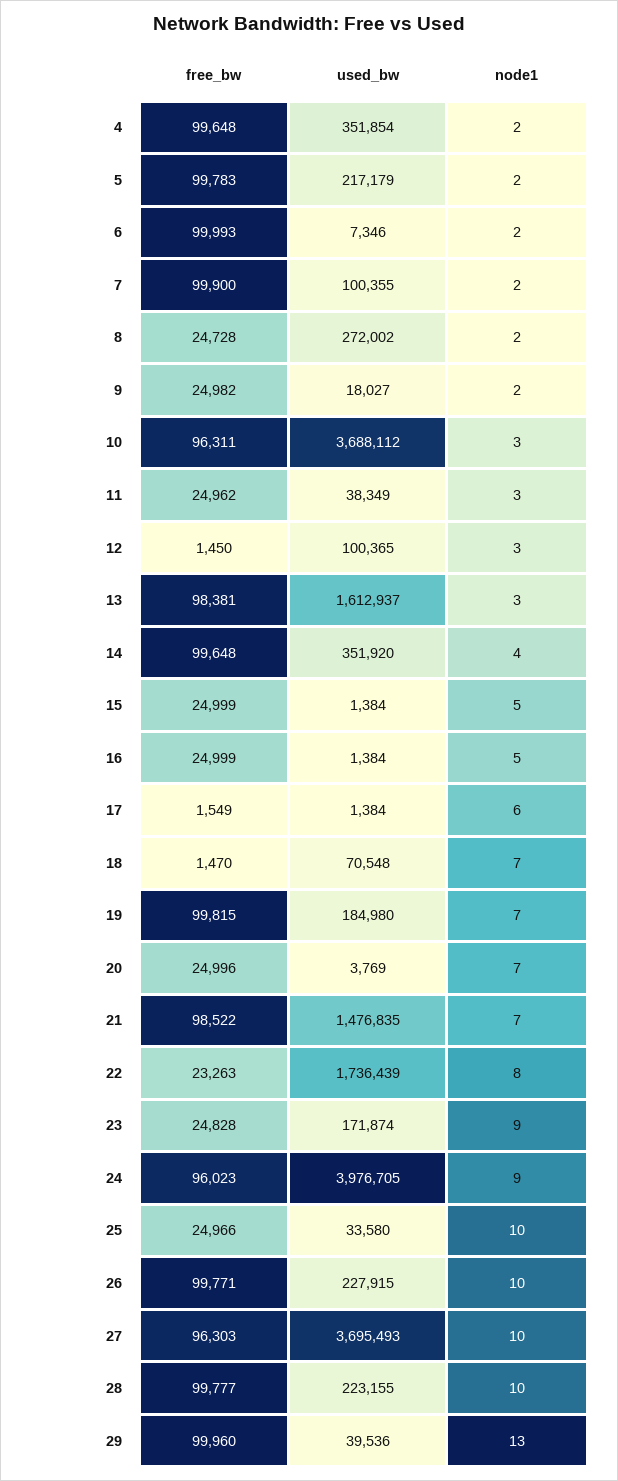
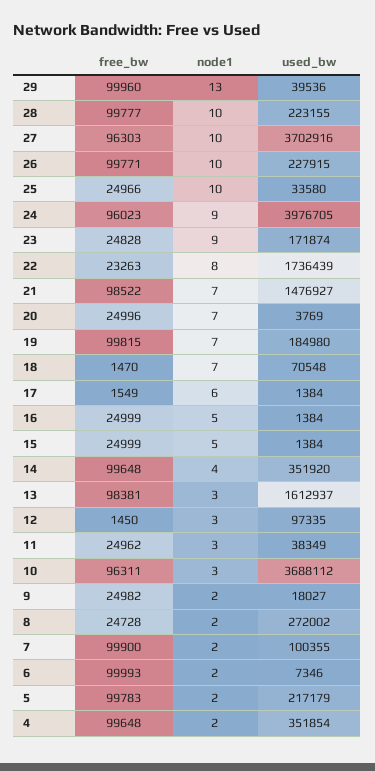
  {
    "free_bw": {
      "4": 99648,
      "5": 99783,
      "6": 99993,
      "7": 99900,
      "8": 24728,
      "9": 24982,
      "10": 96311,
      "11": 24962,
      "12": 1450,
      "13": 98381,
      "14": 99648,
      "15": 24999,
      "16": 24999,
      "17": 1549,
      "18": 1470,
      "19": 99815,
      "20": 24996,
      "21": 98522,
      "22": 23263,
      "23": 24828,
      "24": 96023,
      "25": 24966,
      "26": 99771,
      "27": 96303,
      "28": 99777,
      "29": 99960
    },
    "used_bw": {
      "4": 351854,
      "5": 217179,
      "6": 7346,
      "7": 100355,
      "8": 272002,
      "9": 18027,
      "10": 3688112,
      "11": 38349,
-     "12": 100365,
+     "12": 97335,
      "13": 1612937,
      "14": 351920,
      "15": 1384,
      "16": 1384,
      "17": 1384,
      "18": 70548,
      "19": 184980,
      "20": 3769,
-     "21": 1476835,
+     "21": 1476927,
      "22": 1736439,
      "23": 171874,
      "24": 3976705,
      "25": 33580,
      "26": 227915,
-     "27": 3695493,
+     "27": 3702916,
      "28": 223155,
      "29": 39536
    },
    "node1": {
      "4": 2,
      "5": 2,
      "6": 2,
      "7": 2,
      "8": 2,
      "9": 2,
      "10": 3,
      "11": 3,
      "12": 3,
      "13": 3,
      "14": 4,
      "15": 5,
      "16": 5,
      "17": 6,
      "18": 7,
      "19": 7,
      "20": 7,
      "21": 7,
      "22": 8,
      "23": 9,
      "24": 9,
      "25": 10,
      "26": 10,
      "27": 10,
      "28": 10,
      "29": 13
    }
  }

